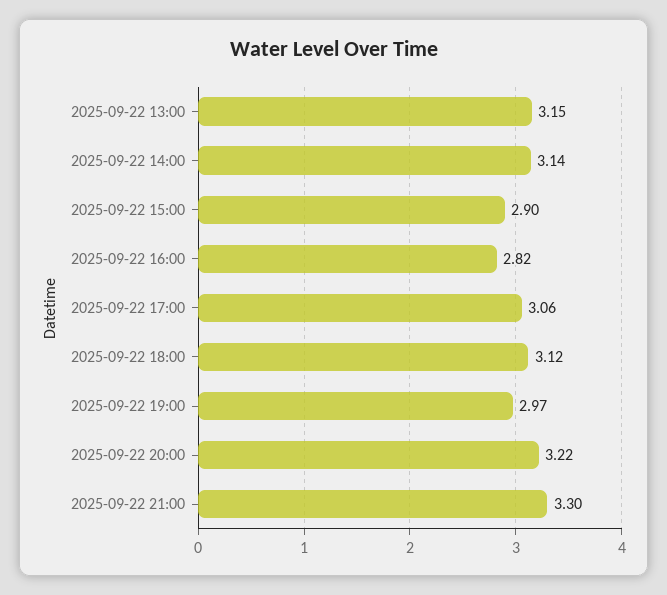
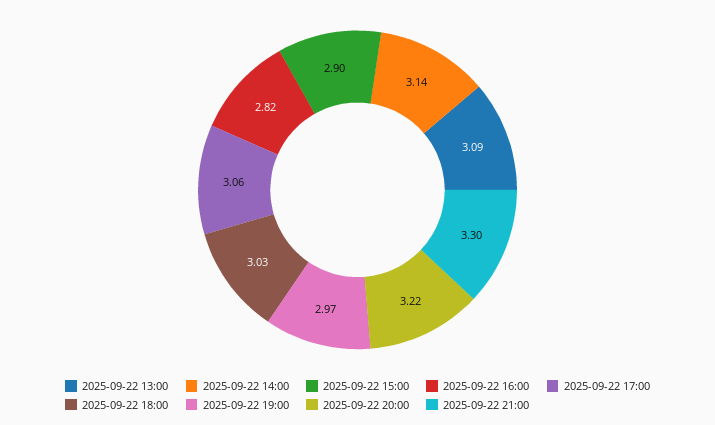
  {
-   "2025-09-22 13:00": 3.15,
+   "2025-09-22 13:00": 3.09,
    "2025-09-22 14:00": 3.14,
    "2025-09-22 15:00": 2.9,
    "2025-09-22 16:00": 2.82,
    "2025-09-22 17:00": 3.06,
-   "2025-09-22 18:00": 3.12,
+   "2025-09-22 18:00": 3.03,
    "2025-09-22 19:00": 2.97,
    "2025-09-22 20:00": 3.22,
    "2025-09-22 21:00": 3.3
  }

